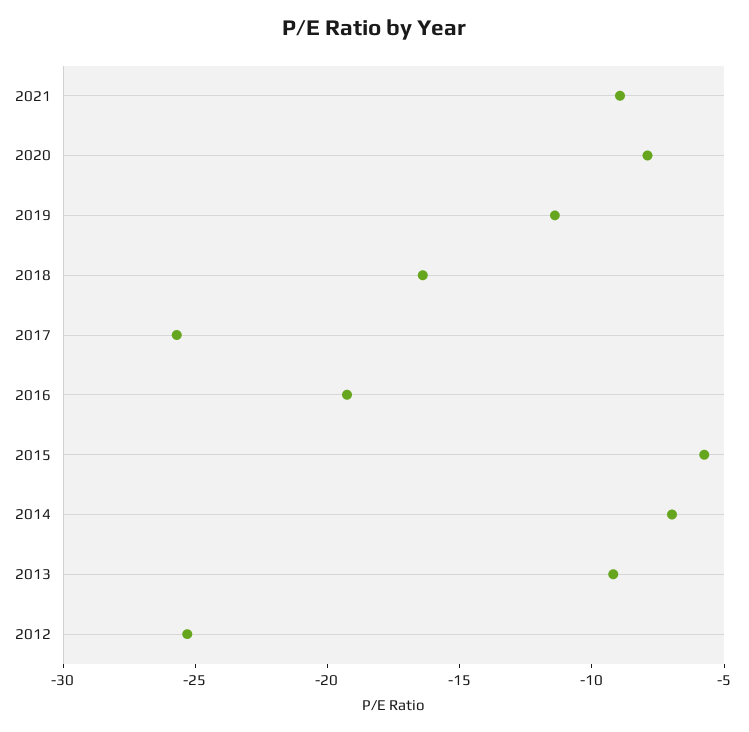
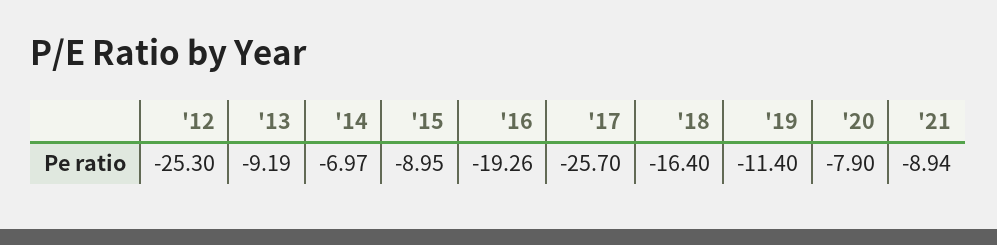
  {
    "2021": -8.94,
    "2020": -7.9,
    "2019": -11.4,
    "2018": -16.4,
    "2017": -25.7,
    "2016": -19.26,
-   "2015": -6,
+   "2015": -8.95,
    "2014": -6.97,
    "2013": -9.19,
    "2012": -25.3
  }

